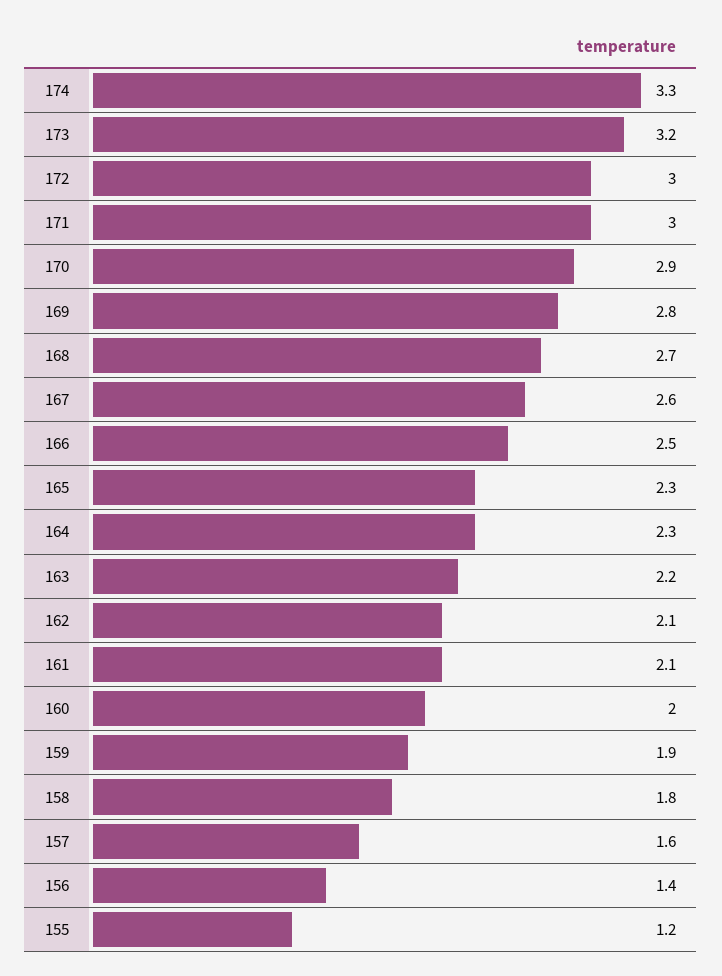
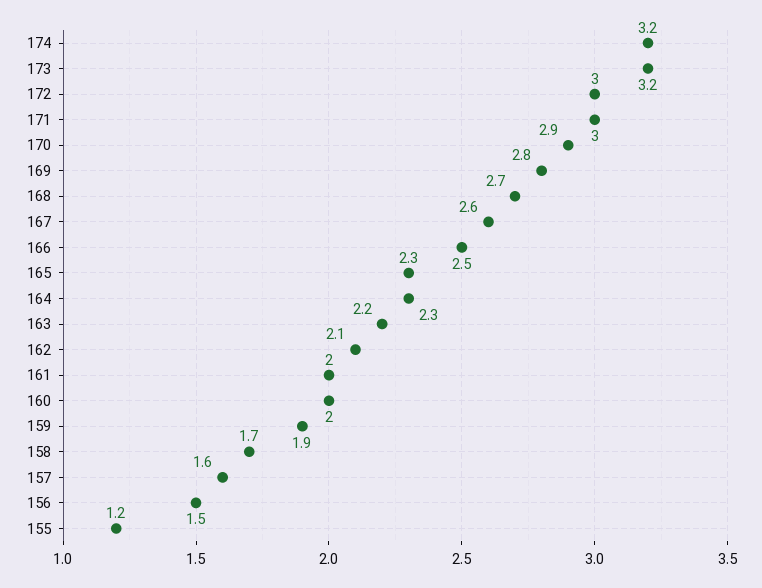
  {
-   "174": 3.3,
+   "174": 3.2,
    "173": 3.2,
    "172": 3,
    "171": 3,
    "170": 2.9,
    "169": 2.8,
    "168": 2.7,
    "167": 2.6,
    "166": 2.5,
    "165": 2.3,
    "164": 2.3,
    "163": 2.2,
    "162": 2.1,
-   "161": 2.1,
+   "161": 2,
    "160": 2,
    "159": 1.9,
-   "158": 1.8,
+   "158": 1.7,
    "157": 1.6,
-   "156": 1.4,
+   "156": 1.5,
    "155": 1.2
  }

